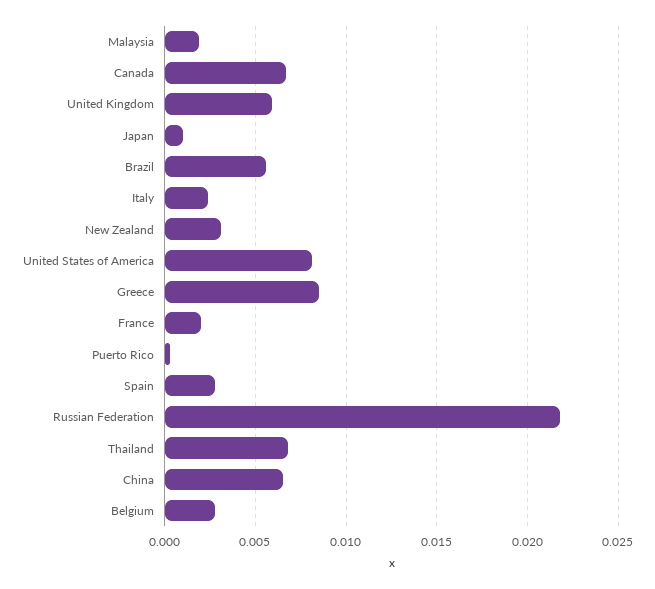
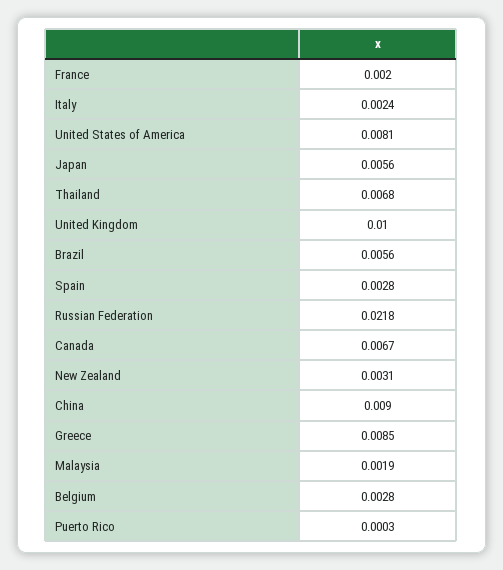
  {
    "Malaysia": 0.0019,
    "Canada": 0.0067,
-   "United Kingdom": 0.006,
+   "United Kingdom": 0.01,
-   "Japan": 0.001,
+   "Japan": 0.0056,
    "Brazil": 0.0056,
    "Italy": 0.0024,
    "New Zealand": 0.0031,
    "United States of America": 0.0081,
    "Greece": 0.0085,
    "France": 0.002,
    "Puerto Rico": 0.0003,
    "Spain": 0.0028,
    "Russian Federation": 0.0218,
    "Thailand": 0.0068,
-   "China": 0.0065,
+   "China": 0.009,
    "Belgium": 0.0028
  }

